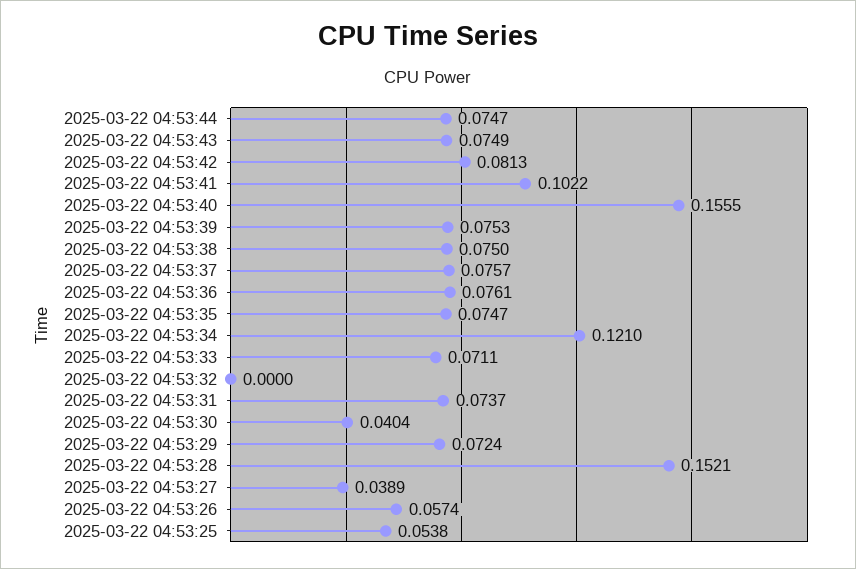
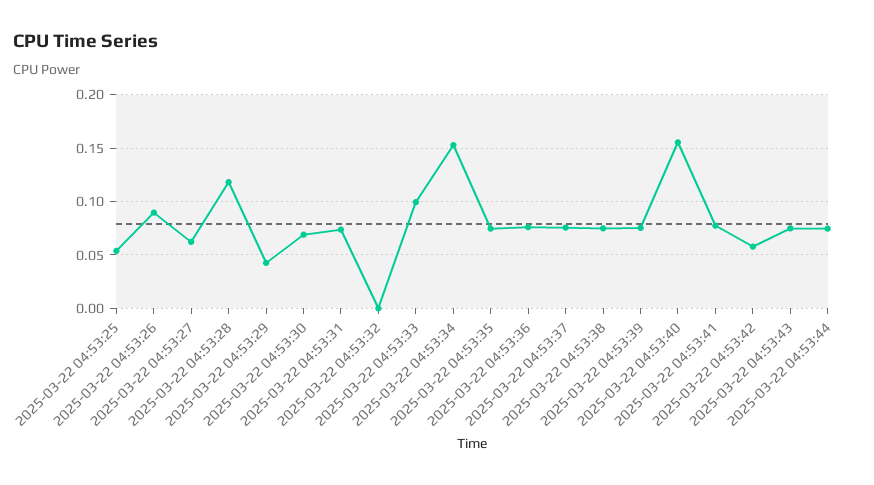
  {
    "2025-03-22 04:53:44": 0.0747,
    "2025-03-22 04:53:43": 0.0749,
-   "2025-03-22 04:53:42": 0.0813,
+   "2025-03-22 04:53:42": 0.06,
-   "2025-03-22 04:53:41": 0.1022,
+   "2025-03-22 04:53:41": 0.08,
    "2025-03-22 04:53:40": 0.1555,
    "2025-03-22 04:53:39": 0.0753,
    "2025-03-22 04:53:38": 0.075,
    "2025-03-22 04:53:37": 0.0757,
    "2025-03-22 04:53:36": 0.0761,
    "2025-03-22 04:53:35": 0.0747,
-   "2025-03-22 04:53:34": 0.121,
+   "2025-03-22 04:53:34": 0.15,
-   "2025-03-22 04:53:33": 0.0711,
+   "2025-03-22 04:53:33": 0.1,
    "2025-03-22 04:53:32": 0,
    "2025-03-22 04:53:31": 0.0737,
-   "2025-03-22 04:53:30": 0.0404,
+   "2025-03-22 04:53:30": 0.07,
-   "2025-03-22 04:53:29": 0.0724,
+   "2025-03-22 04:53:29": 0.04,
-   "2025-03-22 04:53:28": 0.1521,
+   "2025-03-22 04:53:28": 0.12,
-   "2025-03-22 04:53:27": 0.0389,
+   "2025-03-22 04:53:27": 0.06,
-   "2025-03-22 04:53:26": 0.0574,
+   "2025-03-22 04:53:26": 0.09,
    "2025-03-22 04:53:25": 0.0538
  }

